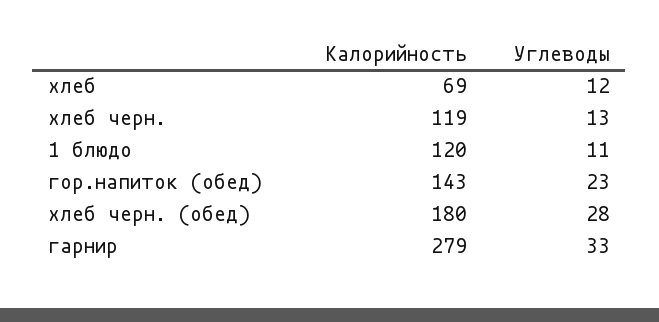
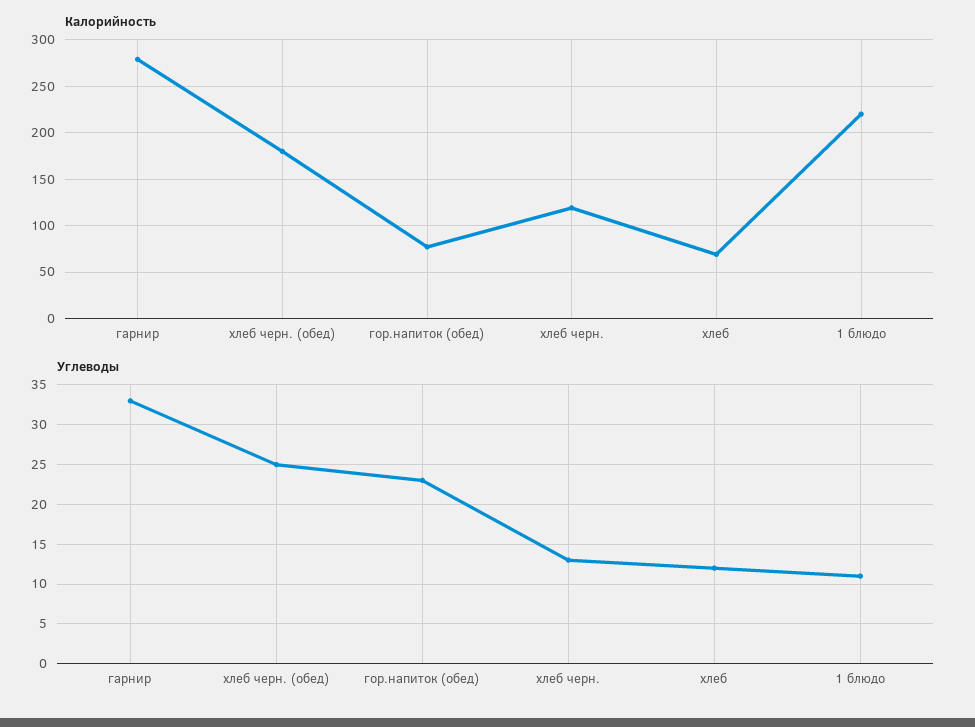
  {
    "Калорийность": {
      "хлеб": 69,
      "хлеб черн.": 119,
-     "1 блюдо": 120,
+     "1 блюдо": 220,
-     "гор.напиток (обед)": 143,
+     "гор.напиток (обед)": 80,
      "хлеб черн. (обед)": 180,
      "гарнир": 279
    },
    "Углеводы": {
      "хлеб": 12,
      "хлеб черн.": 13,
      "1 блюдо": 11,
      "гор.напиток (обед)": 23,
-     "хлеб черн. (обед)": 28,
+     "хлеб черн. (обед)": 25,
      "гарнир": 33
    }
  }

